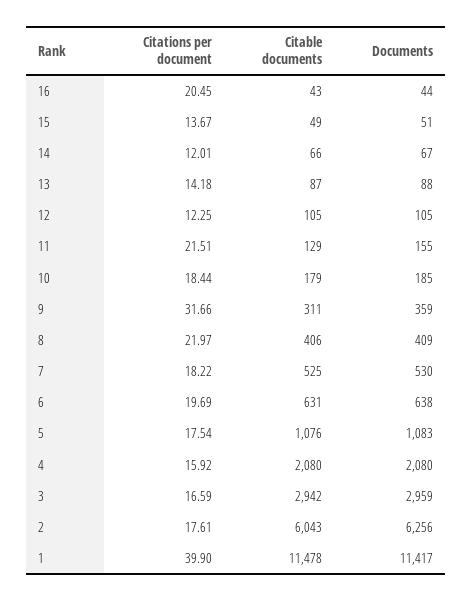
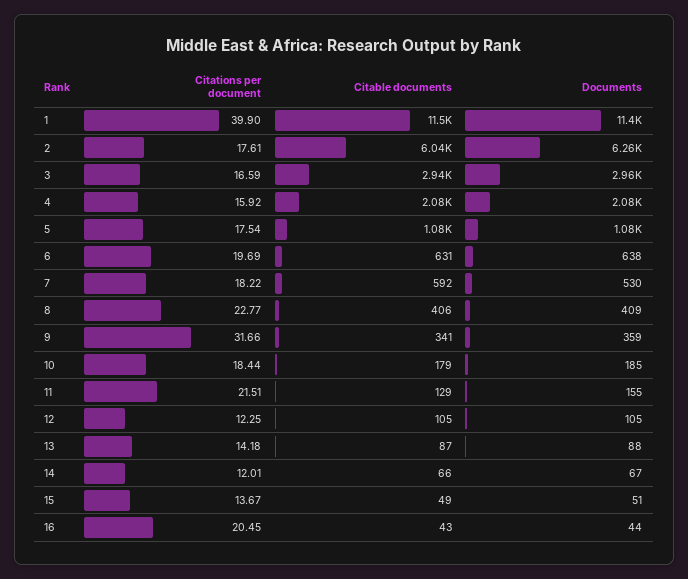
  {
    "Citations per document": {
      "16": 20.45,
      "15": 13.67,
      "14": 12.01,
      "13": 14.18,
      "12": 12.25,
      "11": 21.51,
      "10": 18.44,
      "9": 31.66,
-     "8": 21.97,
+     "8": 22.77,
      "7": 18.22,
      "6": 19.69,
      "5": 17.54,
      "4": 15.92,
      "3": 16.59,
      "2": 17.61,
      "1": 39.9
    },
    "Citable documents": {
      "16": 43,
      "15": 49,
      "14": 66,
      "13": 87,
      "12": 105,
      "11": 129,
      "10": 179,
-     "9": 311,
+     "9": 341,
      "8": 406,
-     "7": 525,
+     "7": 592,
      "6": 631,
      "5": 1076,
      "4": 2080,
      "3": 2942,
      "2": 6043,
      "1": 11478
    },
    "Documents": {
      "16": 44,
      "15": 51,
      "14": 67,
      "13": 88,
      "12": 105,
      "11": 155,
      "10": 185,
      "9": 359,
      "8": 409,
      "7": 530,
      "6": 638,
      "5": 1083,
      "4": 2080,
      "3": 2959,
      "2": 6256,
      "1": 11417
    }
  }

